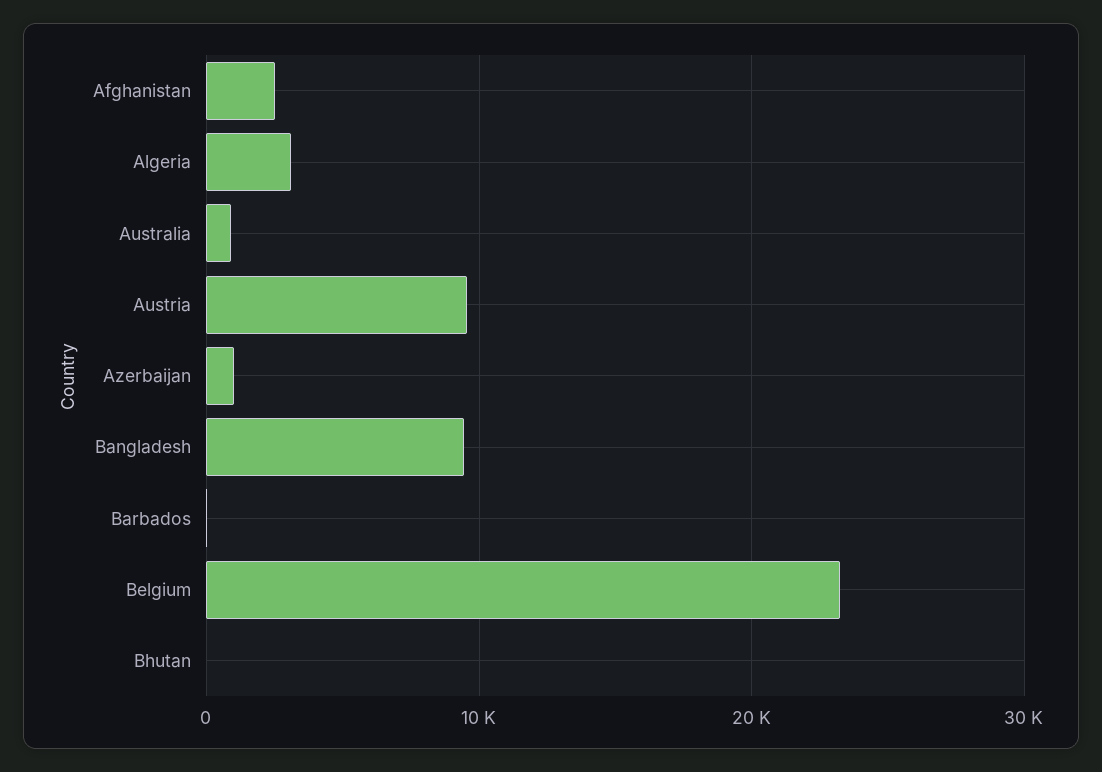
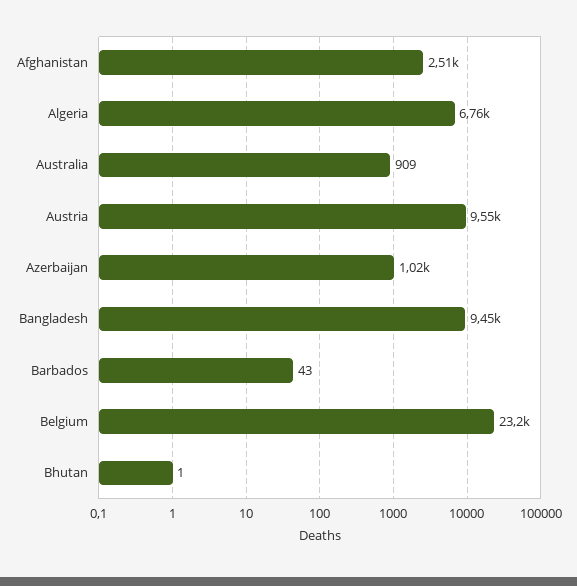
  {
    "Afghanistan": 2510,
-   "Algeria": 3000,
+   "Algeria": 6760,
    "Australia": 909,
    "Austria": 9550,
    "Azerbaijan": 1020,
    "Bangladesh": 9450,
    "Barbados": 43,
    "Belgium": 23200,
    "Bhutan": 1
  }

